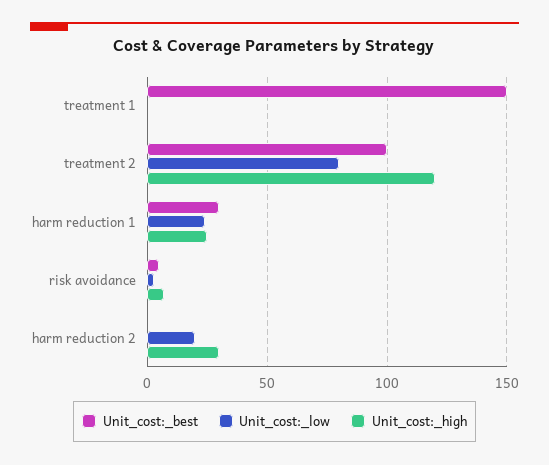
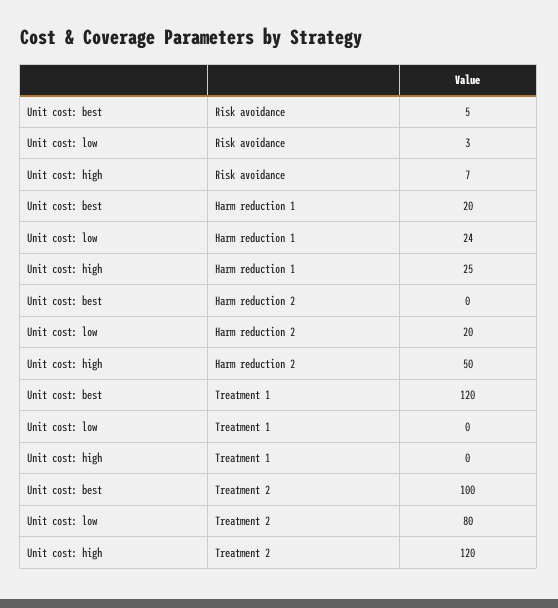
  {
    "Unit_cost:_best": {
-     "treatment 1": 150,
+     "treatment 1": 120,
      "treatment 2": 100,
-     "harm reduction 1": 30,
+     "harm reduction 1": 20,
      "risk avoidance": 5,
      "harm reduction 2": 0
    },
    "Unit_cost:_low": {
      "treatment 1": 0,
      "treatment 2": 80,
      "harm reduction 1": 24,
      "risk avoidance": 3,
      "harm reduction 2": 20
    },
    "Unit_cost:_high": {
      "treatment 1": 0,
      "treatment 2": 120,
      "harm reduction 1": 25,
      "risk avoidance": 7,
-     "harm reduction 2": 30
+     "harm reduction 2": 50
    }
  }

